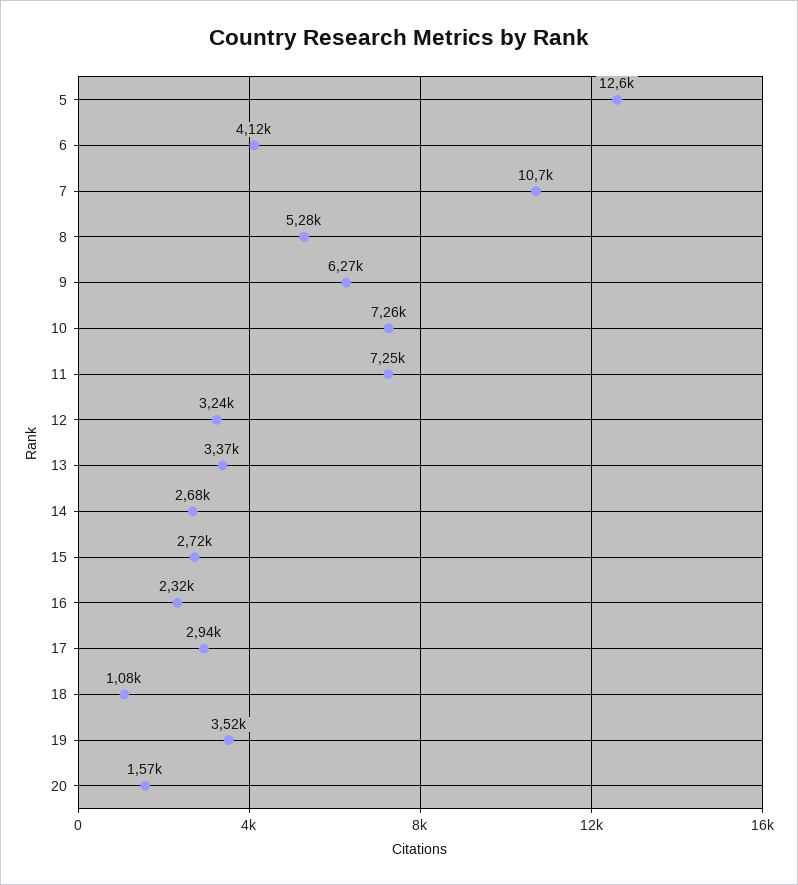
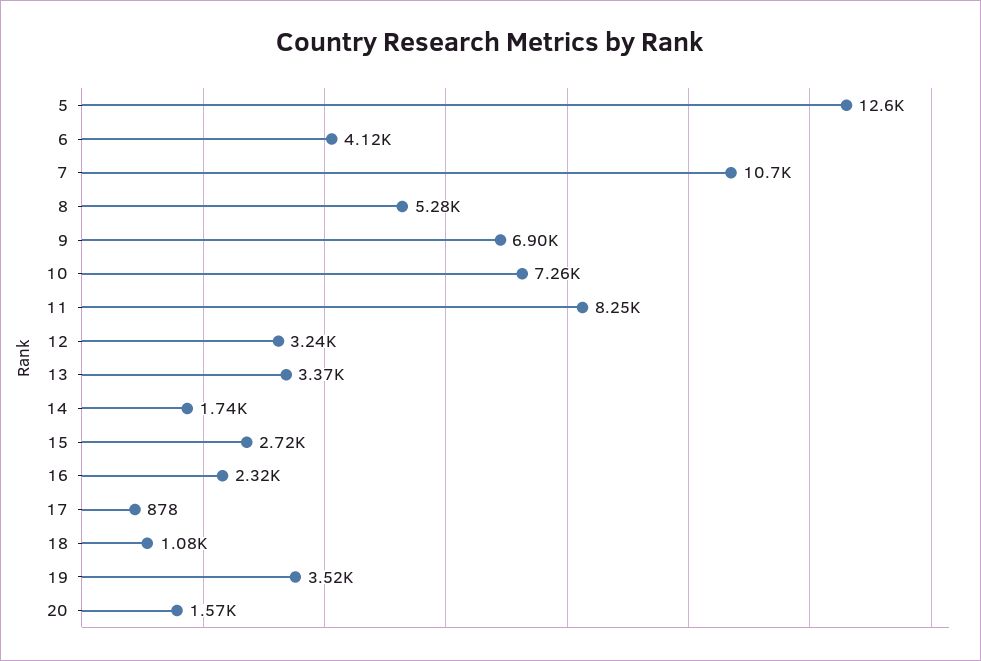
  {
    "5": 12600,
    "6": 4120,
    "7": 10700,
    "8": 5280,
-   "9": 6270,
+   "9": 6900,
    "10": 7260,
-   "11": 7250,
+   "11": 8250,
    "12": 3240,
    "13": 3370,
-   "14": 2680,
+   "14": 1740,
    "15": 2720,
    "16": 2320,
-   "17": 2940,
+   "17": 878,
    "18": 1080,
    "19": 3520,
    "20": 1570
  }

